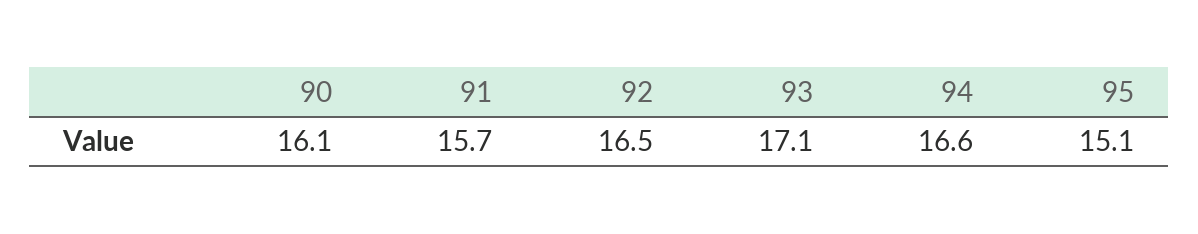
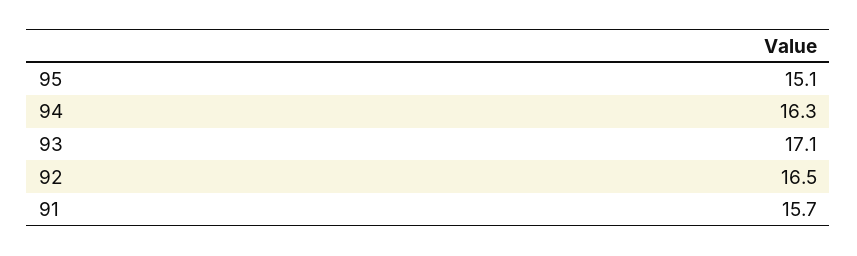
  {
-   "90": 16.1,
    "91": 15.7,
    "92": 16.5,
    "93": 17.1,
-   "94": 16.6,
+   "94": 16.3,
    "95": 15.1
  }

